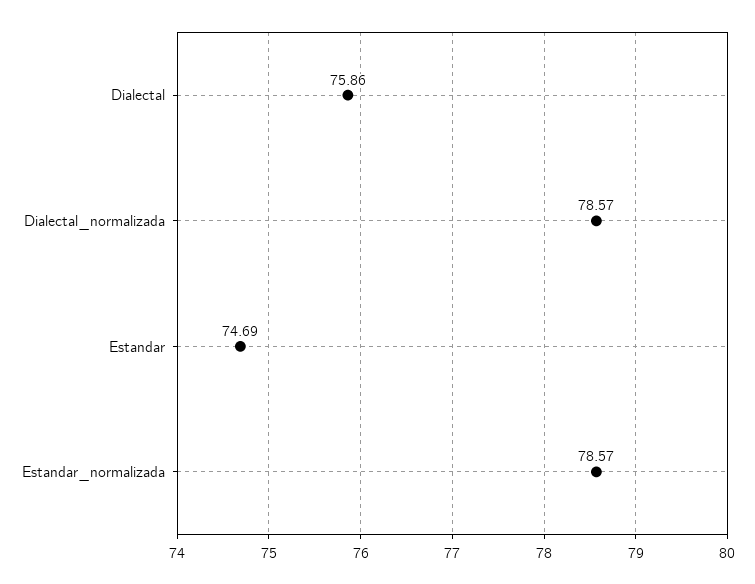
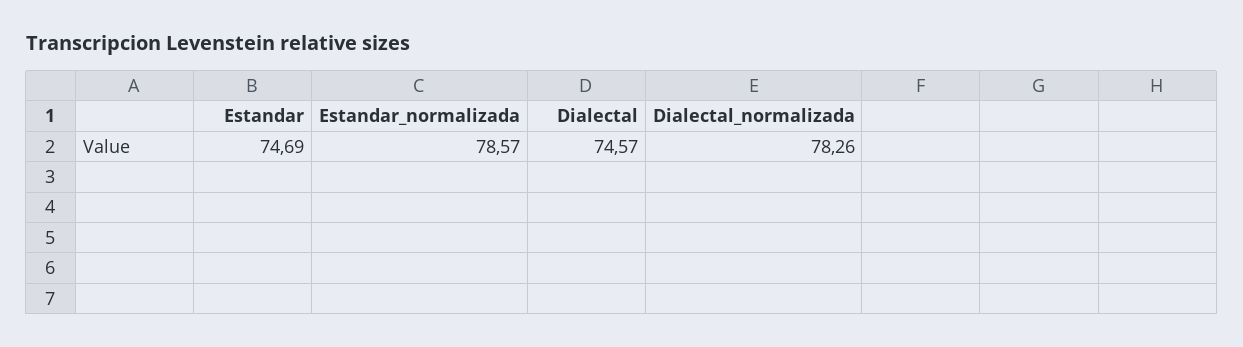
  {
-   "Dialectal": 75.86,
+   "Dialectal": 74.57,
-   "Dialectal_normalizada": 78.57,
+   "Dialectal_normalizada": 78.26,
    "Estandar": 74.69,
    "Estandar_normalizada": 78.57
  }

